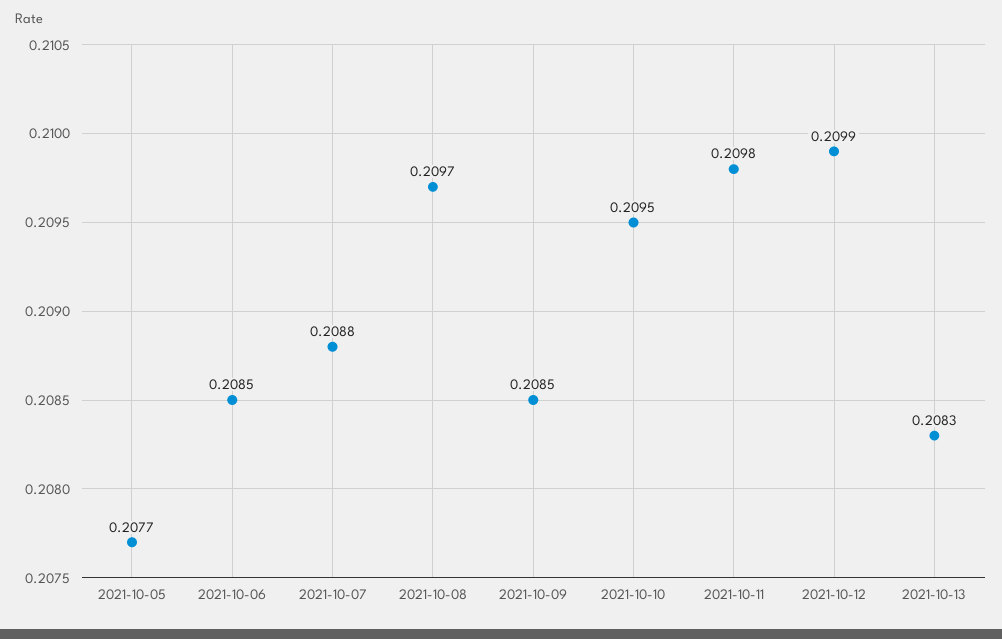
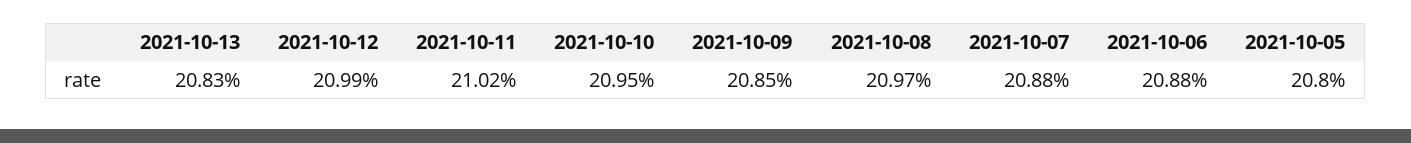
  {
-   "2021-10-05": 0.2077,
+   "2021-10-05": 0.208,
-   "2021-10-06": 0.2085,
+   "2021-10-06": 0.2088,
    "2021-10-07": 0.2088,
    "2021-10-08": 0.2097,
    "2021-10-09": 0.2085,
    "2021-10-10": 0.2095,
-   "2021-10-11": 0.2098,
+   "2021-10-11": 0.2102,
    "2021-10-12": 0.2099,
    "2021-10-13": 0.2083
  }

